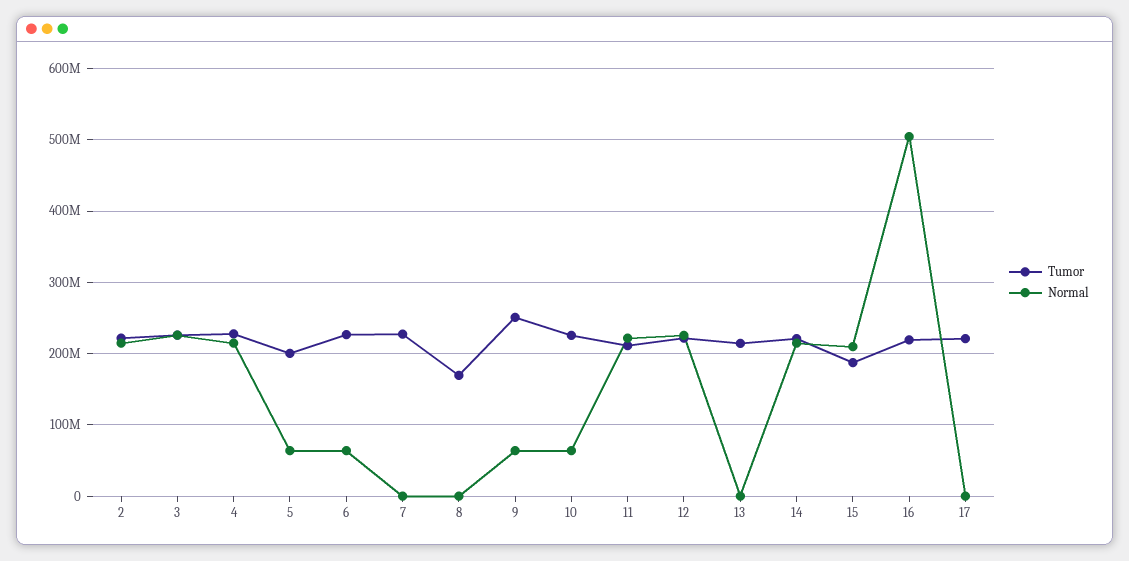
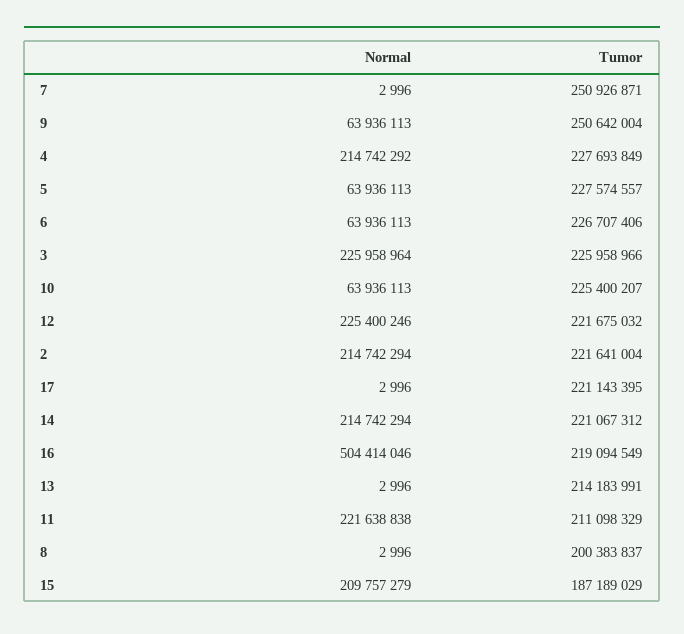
  {
    "Tumor": {
      "2": 221641004,
      "3": 225958966,
      "4": 227693849,
-     "5": 200000000,
+     "5": 227574557,
      "6": 226707406,
-     "7": 230000000,
+     "7": 250926871,
-     "8": 170000000,
+     "8": 200383837,
      "9": 250642004,
      "10": 225400207,
      "11": 211098329,
      "12": 221675032,
      "13": 214183991,
      "14": 221067312,
      "15": 187189029,
      "16": 219094549,
      "17": 221143395
    },
    "Normal": {
      "2": 214742294,
      "3": 225958964,
      "4": 214742292,
      "5": 63936113,
      "6": 63936113,
      "7": 2996,
      "8": 2996,
      "9": 63936113,
      "10": 63936113,
      "11": 221638838,
      "12": 225400246,
      "13": 2996,
      "14": 214742294,
      "15": 209757279,
      "16": 504414046,
      "17": 2996
    }
  }

